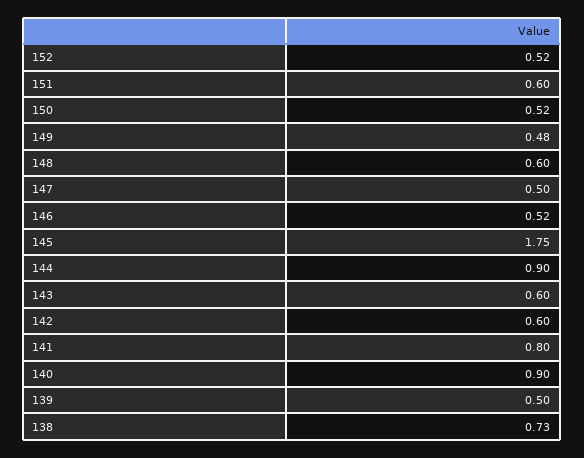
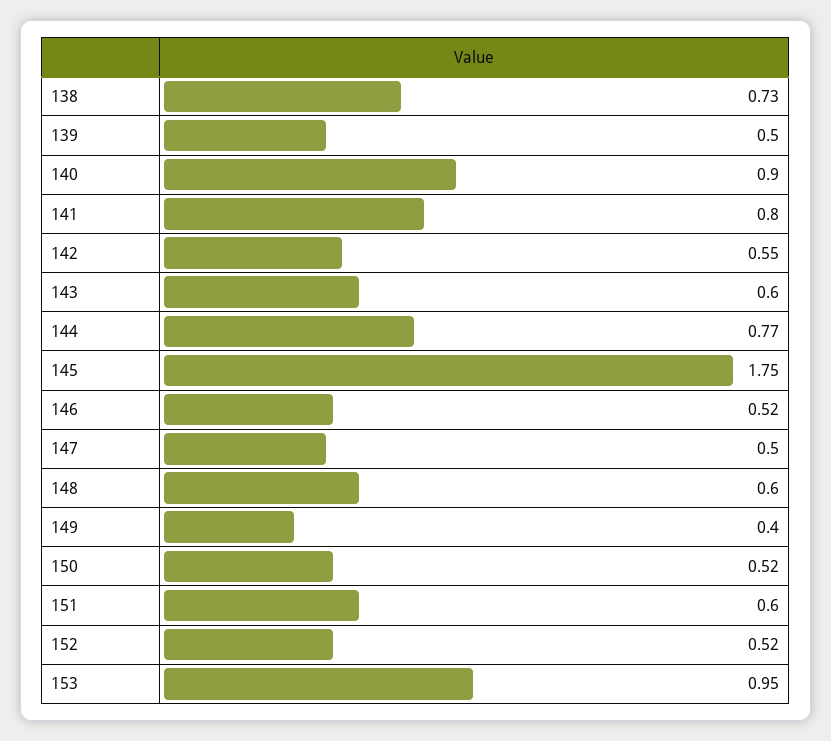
  {
    "152": 0.52,
    "151": 0.6,
    "150": 0.52,
-   "149": 0.48,
+   "149": 0.4,
    "148": 0.6,
    "147": 0.5,
    "146": 0.52,
    "145": 1.75,
-   "144": 0.9,
+   "144": 0.77,
    "143": 0.6,
-   "142": 0.6,
+   "142": 0.55,
    "141": 0.8,
    "140": 0.9,
    "139": 0.5,
-   "138": 0.73
+   "138": 0.73,
+   "153": 0.95
  }

